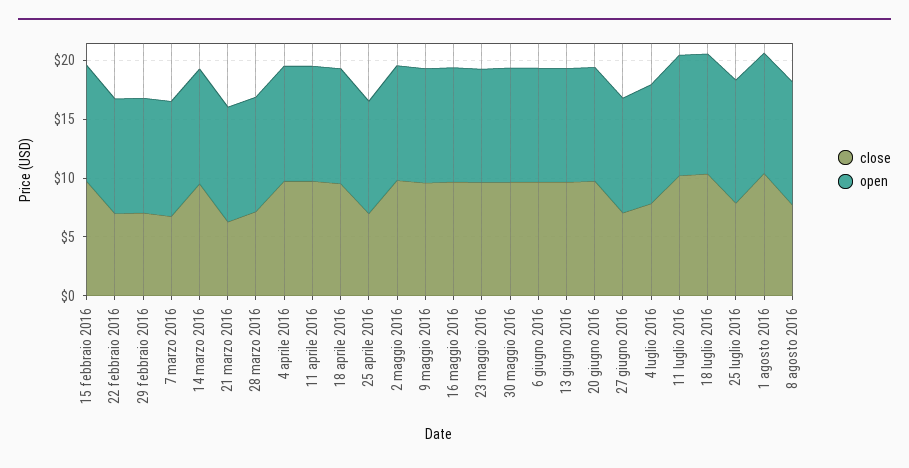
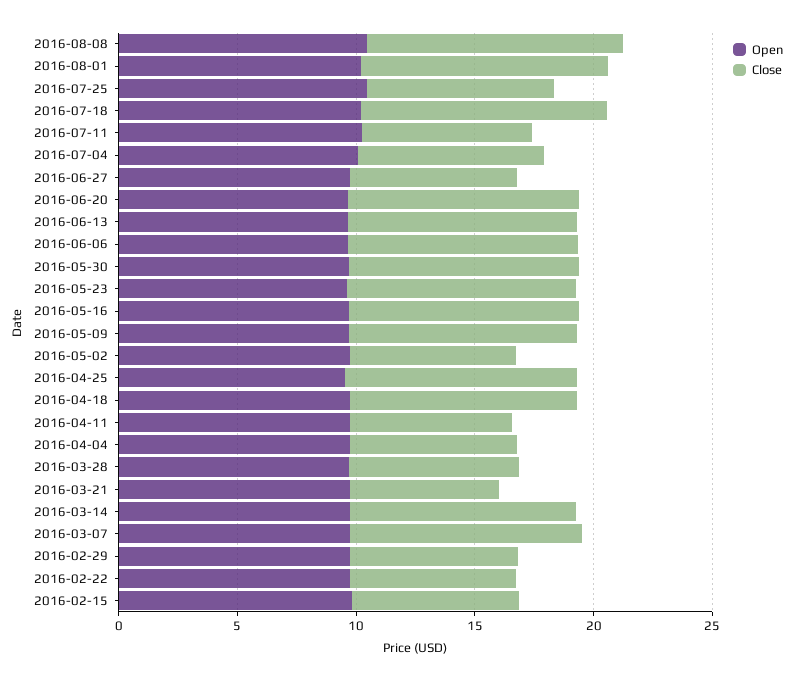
  {
    "close": {
-     "15 febbraio 2016": 10,
+     "15 febbraio 2016": 7,
      "22 febbraio 2016": 7,
      "29 febbraio 2016": 7,
-     "7 marzo 2016": 7,
+     "7 marzo 2016": 10,
      "14 marzo 2016": 10,
      "21 marzo 2016": 6,
      "28 marzo 2016": 7,
-     "4 aprile 2016": 10,
+     "4 aprile 2016": 7,
-     "11 aprile 2016": 10,
+     "11 aprile 2016": 7,
      "18 aprile 2016": 10,
-     "25 aprile 2016": 7,
+     "25 aprile 2016": 10,
-     "2 maggio 2016": 10,
+     "2 maggio 2016": 7,
      "9 maggio 2016": 10,
      "16 maggio 2016": 10,
      "23 maggio 2016": 10,
      "30 maggio 2016": 10,
      "6 giugno 2016": 10,
      "13 giugno 2016": 10,
      "20 giugno 2016": 10,
      "27 giugno 2016": 7,
      "4 luglio 2016": 8,
-     "11 luglio 2016": 10,
+     "11 luglio 2016": 7,
      "18 luglio 2016": 10,
      "25 luglio 2016": 8,
      "1 agosto 2016": 10,
-     "8 agosto 2016": 8
+     "8 agosto 2016": 11
    },
    "open": {
      "15 febbraio 2016": 10,
      "22 febbraio 2016": 10,
      "29 febbraio 2016": 10,
      "7 marzo 2016": 10,
      "14 marzo 2016": 10,
      "21 marzo 2016": 10,
      "28 marzo 2016": 10,
      "4 aprile 2016": 10,
      "11 aprile 2016": 10,
      "18 aprile 2016": 10,
      "25 aprile 2016": 10,
      "2 maggio 2016": 10,
      "9 maggio 2016": 10,
      "16 maggio 2016": 10,
      "23 maggio 2016": 10,
      "30 maggio 2016": 10,
      "6 giugno 2016": 10,
      "13 giugno 2016": 10,
      "20 giugno 2016": 10,
      "27 giugno 2016": 10,
      "4 luglio 2016": 10,
      "11 luglio 2016": 10,
      "18 luglio 2016": 10,
      "25 luglio 2016": 10,
      "1 agosto 2016": 10,
      "8 agosto 2016": 10
    }
  }

